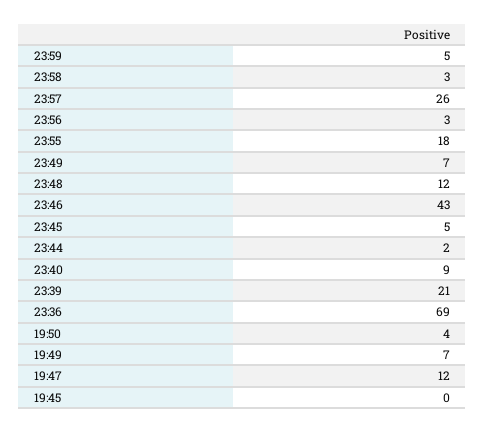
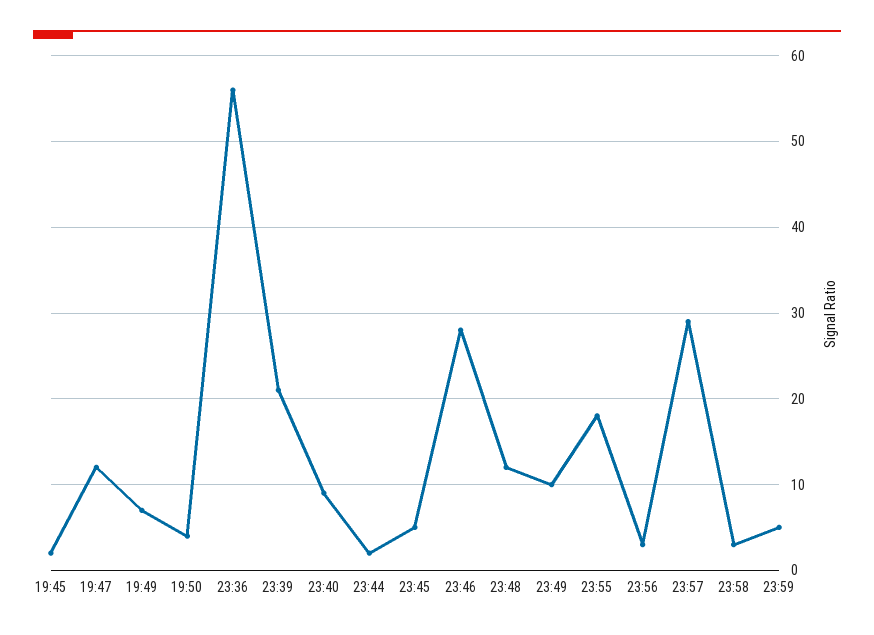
  {
    "23:59": 5,
    "23:58": 3,
-   "23:57": 26,
+   "23:57": 29,
    "23:56": 3,
    "23:55": 18,
-   "23:49": 7,
+   "23:49": 10,
    "23:48": 12,
-   "23:46": 43,
+   "23:46": 28,
    "23:45": 5,
    "23:44": 2,
    "23:40": 9,
    "23:39": 21,
-   "23:36": 69,
+   "23:36": 56,
    "19:50": 4,
    "19:49": 7,
    "19:47": 12,
-   "19:45": 0
+   "19:45": 2
  }

